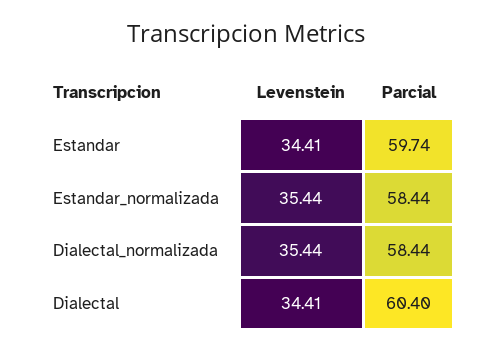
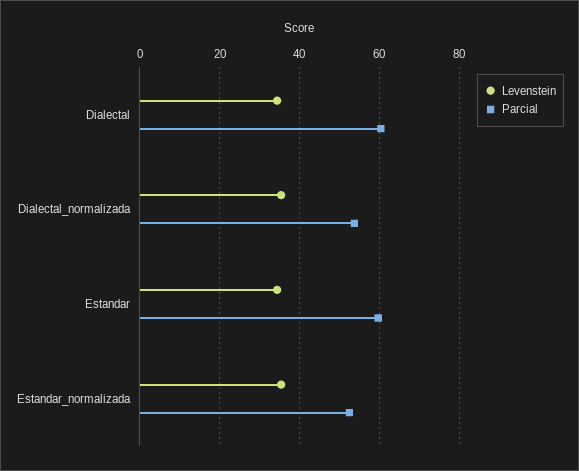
  {
    "Levenstein": {
      "Estandar": 34.41,
      "Estandar_normalizada": 35.44,
      "Dialectal_normalizada": 35.44,
      "Dialectal": 34.41
    },
    "Parcial": {
      "Estandar": 59.74,
-     "Estandar_normalizada": 58.44,
+     "Estandar_normalizada": 52,
-     "Dialectal_normalizada": 58.44,
+     "Dialectal_normalizada": 54,
      "Dialectal": 60.4
    }
  }

